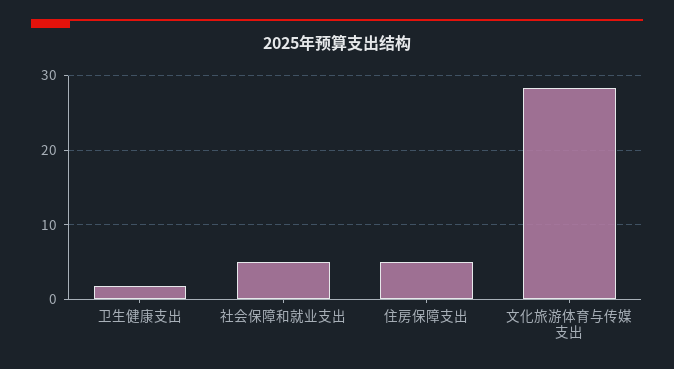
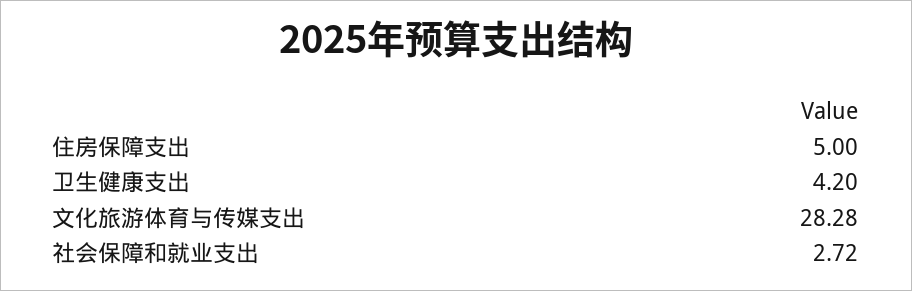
  {
-   "卫生健康支出": 2,
+   "卫生健康支出": 4.2,
-   "社会保障和就业支出": 5,
+   "社会保障和就业支出": 2.72,
    "住房保障支出": 5,
    "文化旅游体育与传媒支出": 28.28
  }

